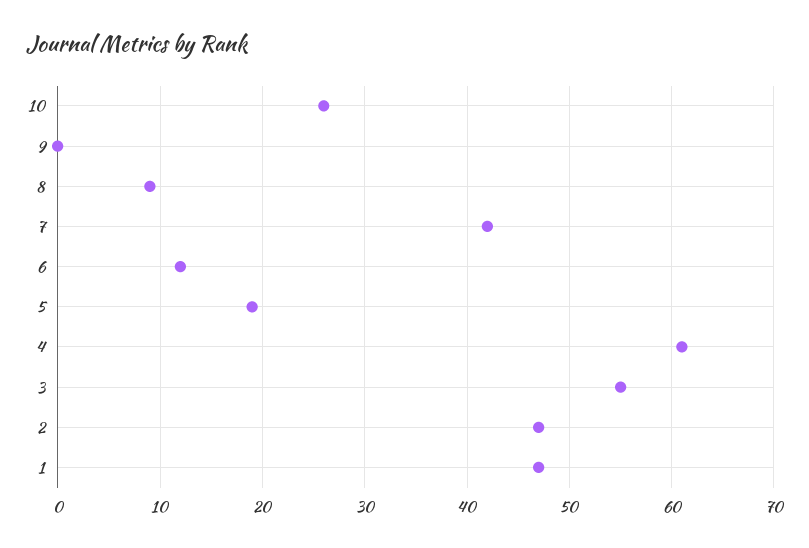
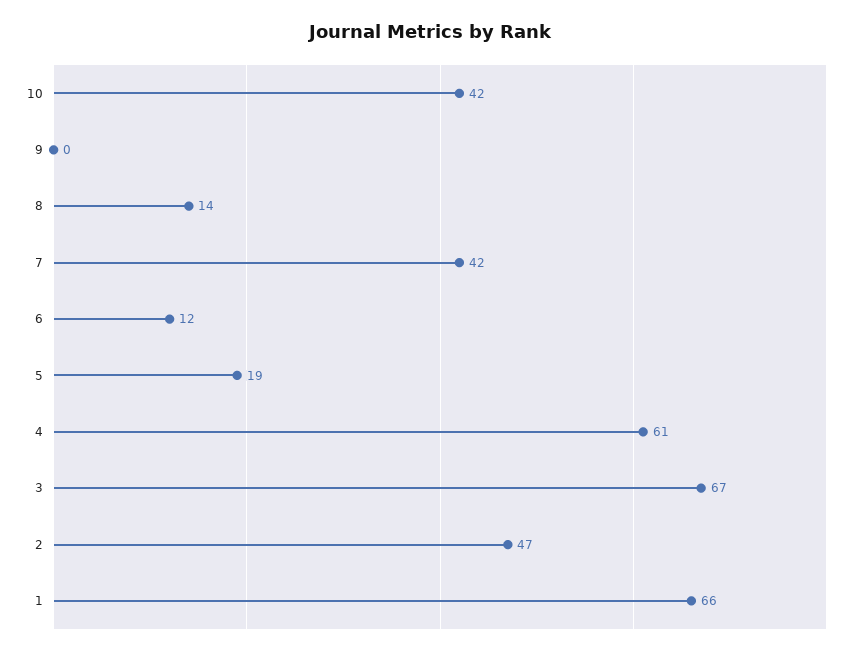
  {
-   "10": 26,
+   "10": 42,
    "9": 0,
-   "8": 9,
+   "8": 14,
    "7": 42,
    "6": 12,
    "5": 19,
    "4": 61,
-   "3": 55,
+   "3": 67,
    "2": 47,
-   "1": 47
+   "1": 66
  }

